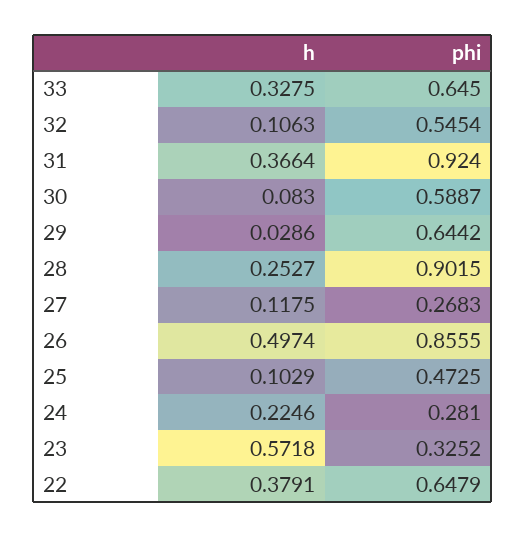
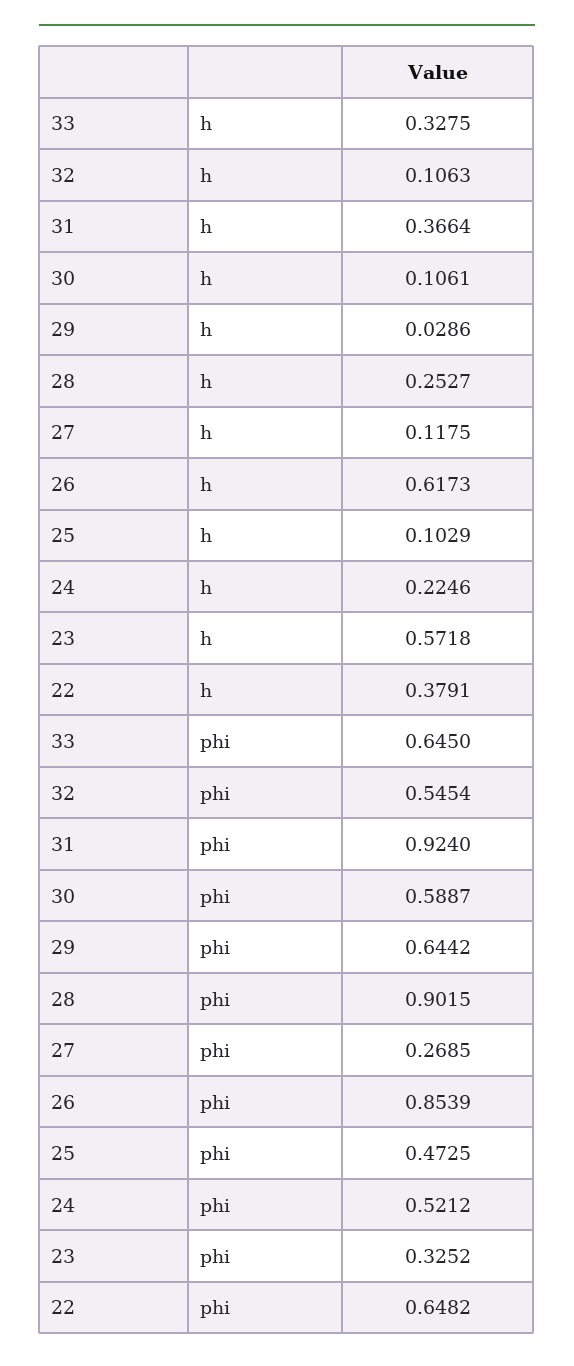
  {
    "h": {
      "33": 0.3275,
      "32": 0.1063,
      "31": 0.3664,
-     "30": 0.083,
+     "30": 0.1061,
      "29": 0.0286,
      "28": 0.2527,
      "27": 0.1175,
-     "26": 0.4974,
+     "26": 0.6173,
      "25": 0.1029,
      "24": 0.2246,
      "23": 0.5718,
      "22": 0.3791
    },
    "phi": {
      "33": 0.645,
      "32": 0.5454,
      "31": 0.924,
      "30": 0.5887,
      "29": 0.6442,
      "28": 0.9015,
-     "27": 0.2683,
+     "27": 0.2685,
-     "26": 0.8555,
+     "26": 0.8539,
      "25": 0.4725,
-     "24": 0.281,
+     "24": 0.5212,
      "23": 0.3252,
-     "22": 0.6479
+     "22": 0.6482
    }
  }

